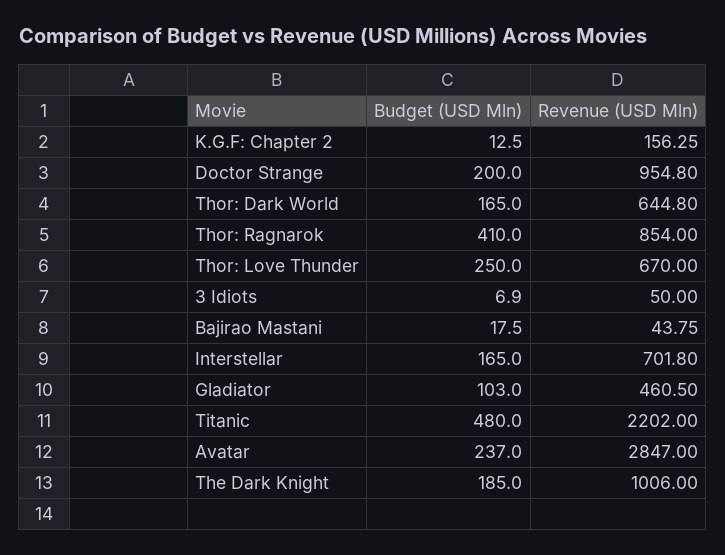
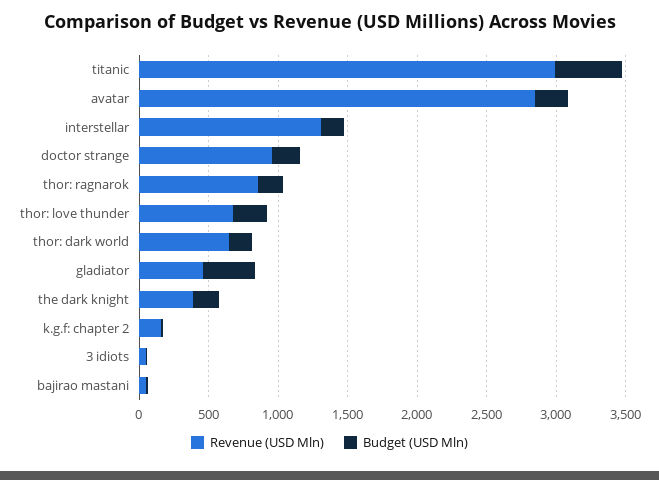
  {
    "Budget (USD Mln)": {
      "K.G.F: Chapter 2": 12.5,
      "Doctor Strange": 200,
      "Thor: Dark World": 165,
-     "Thor: Ragnarok": 410,
+     "Thor: Ragnarok": 200,
      "Thor: Love Thunder": 250,
      "3 Idiots": 6.9,
      "Bajirao Mastani": 17.5,
      "Interstellar": 165,
-     "Gladiator": 103,
+     "Gladiator": 400,
      "Titanic": 480,
      "Avatar": 237,
      "The Dark Knight": 185
    },
    "Revenue (USD Mln)": {
      "K.G.F: Chapter 2": 156.25,
      "Doctor Strange": 954.8,
      "Thor: Dark World": 644.8,
      "Thor: Ragnarok": 854,
      "Thor: Love Thunder": 670,
      "3 Idiots": 50,
      "Bajirao Mastani": 43.75,
-     "Interstellar": 701.8,
+     "Interstellar": 1300,
      "Gladiator": 460.5,
-     "Titanic": 2202,
+     "Titanic": 3000,
      "Avatar": 2847,
-     "The Dark Knight": 1006
+     "The Dark Knight": 400
    }
  }

